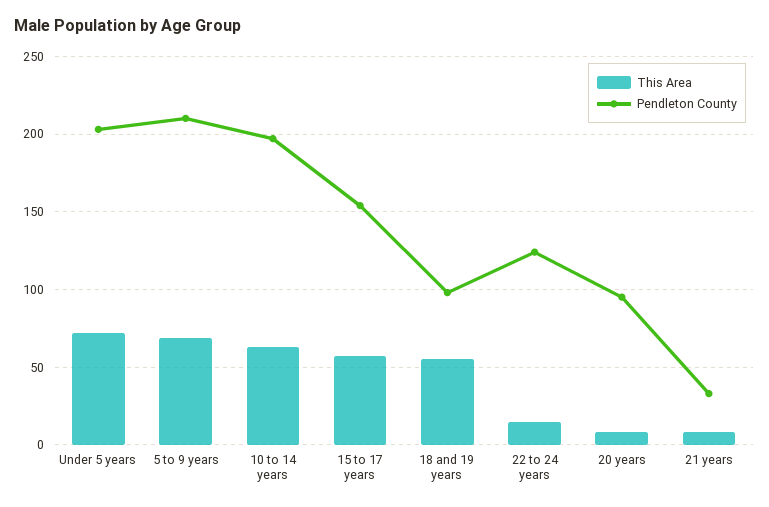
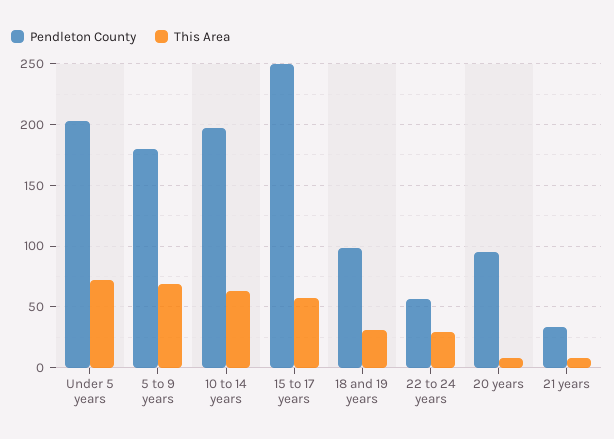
  {
    "This Area": {
      "Under 5 years": 70,
      "5 to 9 years": 70,
      "10 to 14 years": 65,
      "15 to 17 years": 55,
-     "18 and 19 years": 55,
+     "18 and 19 years": 30,
-     "22 to 24 years": 15,
+     "22 to 24 years": 30,
      "20 years": 10,
      "21 years": 10
    },
    "Pendleton County": {
      "Under 5 years": 205,
-     "5 to 9 years": 210,
+     "5 to 9 years": 180,
      "10 to 14 years": 195,
-     "15 to 17 years": 155,
+     "15 to 17 years": 250,
      "18 and 19 years": 100,
-     "22 to 24 years": 125,
+     "22 to 24 years": 55,
      "20 years": 95,
      "21 years": 35
    }
  }

